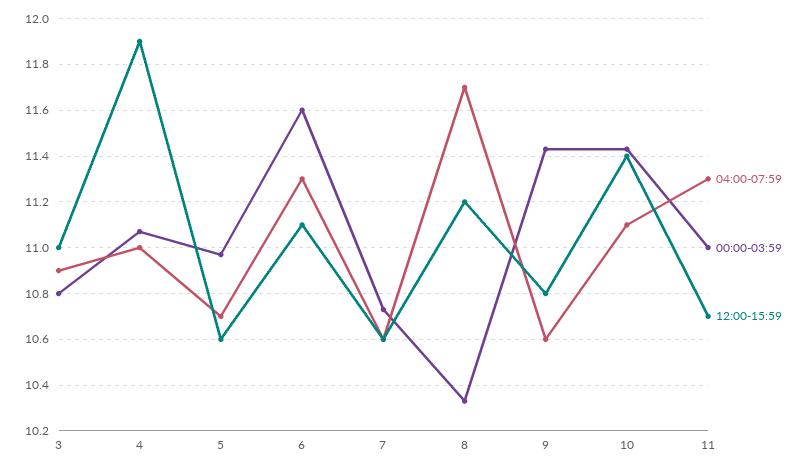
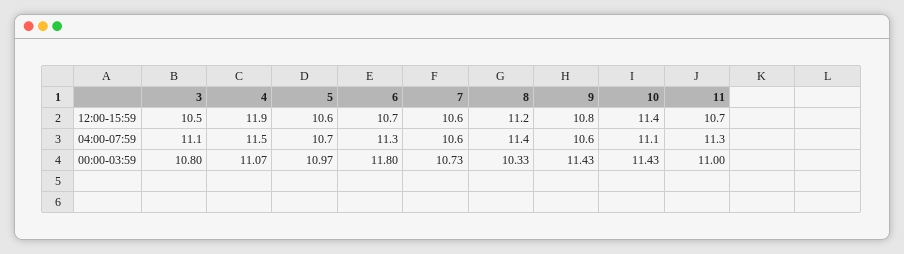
  {
    "04:00-07:59": {
-     "3": 10.9,
+     "3": 11.1,
-     "4": 11,
+     "4": 11.5,
      "5": 10.7,
      "6": 11.3,
      "7": 10.6,
-     "8": 11.7,
+     "8": 11.4,
      "9": 10.6,
      "10": 11.1,
      "11": 11.3
    },
    "00:00-03:59": {
      "3": 10.8,
      "4": 11.07,
      "5": 10.97,
-     "6": 11.6,
+     "6": 11.8,
      "7": 10.73,
      "8": 10.33,
      "9": 11.43,
      "10": 11.43,
      "11": 11
    },
    "12:00-15:59": {
-     "3": 11,
+     "3": 10.5,
      "4": 11.9,
      "5": 10.6,
-     "6": 11.1,
+     "6": 10.7,
      "7": 10.6,
      "8": 11.2,
      "9": 10.8,
      "10": 11.4,
      "11": 10.7
    }
  }

